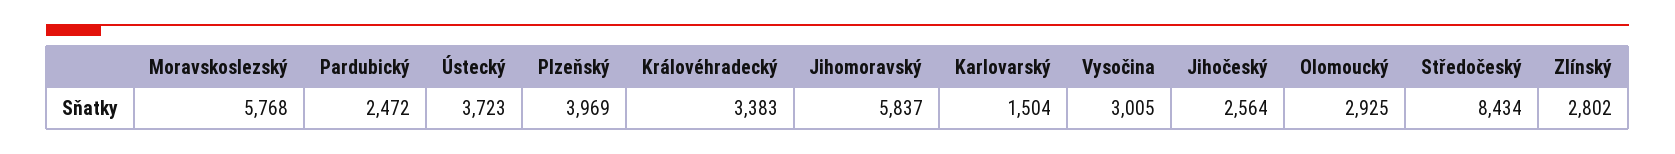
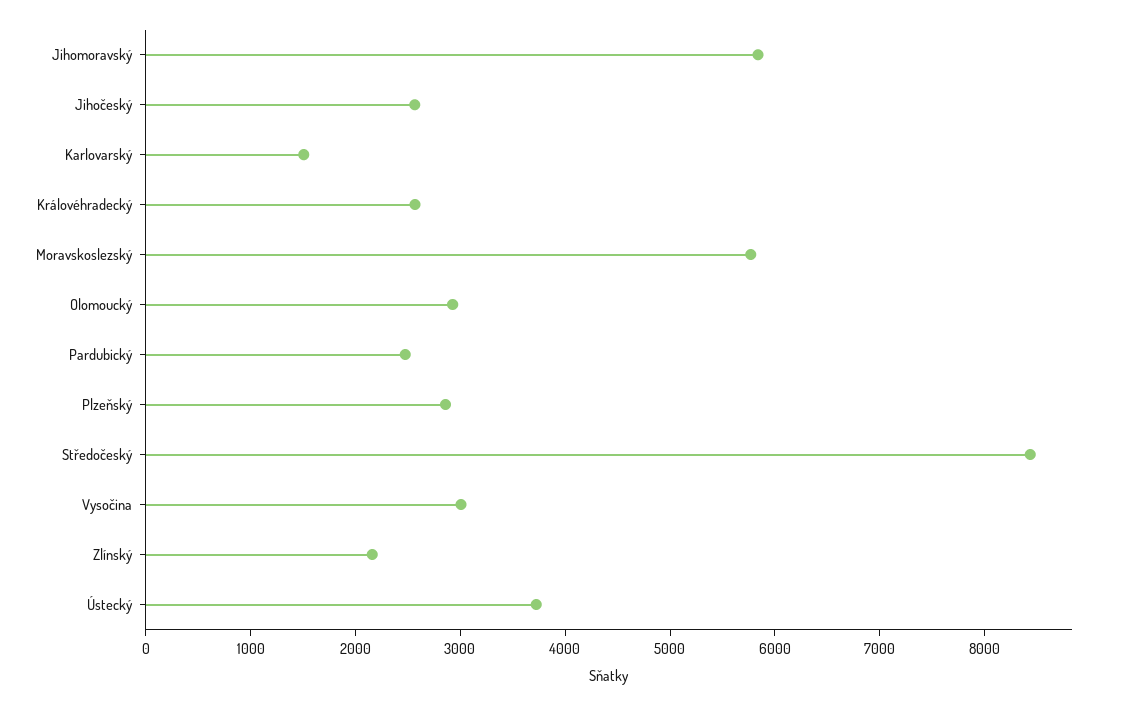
  {
    "Moravskoslezský": 5768,
    "Pardubický": 2472,
    "Ústecký": 3723,
-   "Plzeňský": 3969,
+   "Plzeňský": 2800,
-   "Královéhradecký": 3383,
+   "Královéhradecký": 2600,
    "Jihomoravský": 5837,
    "Karlovarský": 1504,
    "Vysočina": 3005,
    "Jihočeský": 2564,
    "Olomoucký": 2925,
    "Středočeský": 8434,
-   "Zlínský": 2802
+   "Zlínský": 2200
  }

